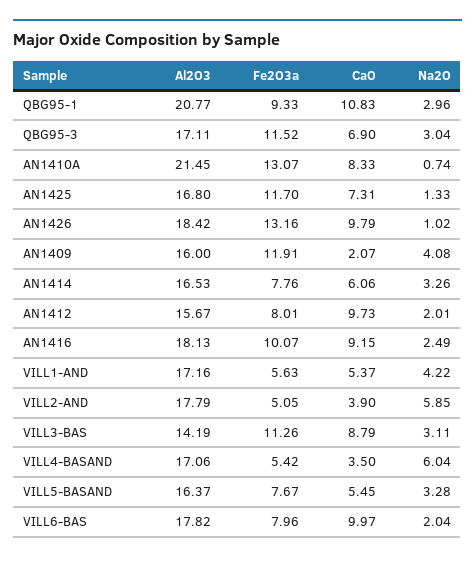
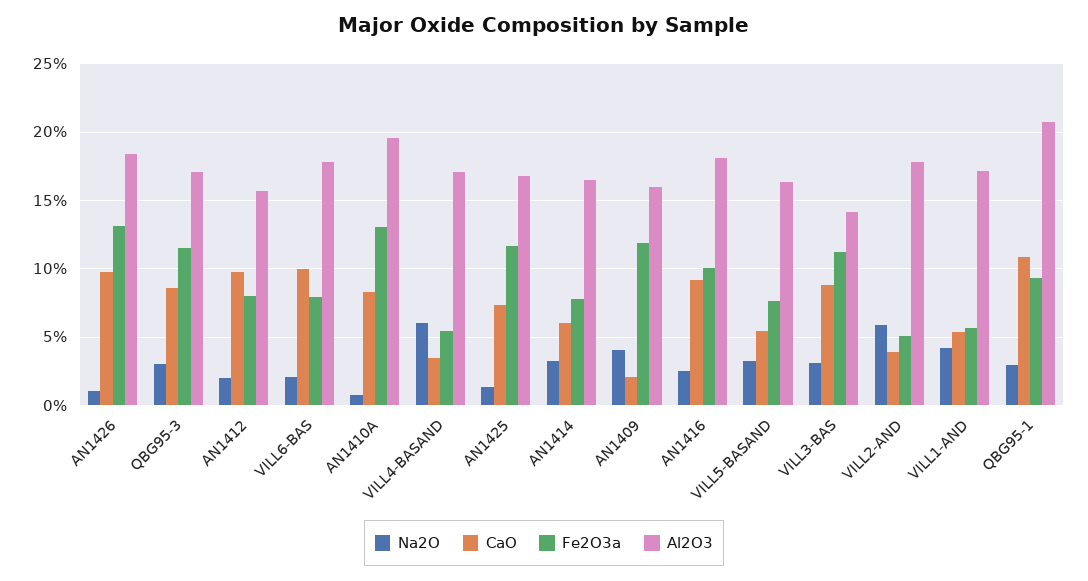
  {
    "Al2O3": {
      "QBG95-1": 20.77,
      "QBG95-3": 17.11,
-     "AN1410A": 21.45,
+     "AN1410A": 19.5,
      "AN1425": 16.8,
      "AN1426": 18.42,
      "AN1409": 16,
      "AN1414": 16.53,
      "AN1412": 15.67,
      "AN1416": 18.13,
      "VILL1-AND": 17.16,
      "VILL2-AND": 17.79,
      "VILL3-BAS": 14.19,
      "VILL4-BASAND": 17.06,
      "VILL5-BASAND": 16.37,
      "VILL6-BAS": 17.82
    },
    "Fe2O3a": {
      "QBG95-1": 9.33,
      "QBG95-3": 11.52,
      "AN1410A": 13.07,
      "AN1425": 11.7,
      "AN1426": 13.16,
      "AN1409": 11.91,
      "AN1414": 7.76,
      "AN1412": 8.01,
      "AN1416": 10.07,
      "VILL1-AND": 5.63,
      "VILL2-AND": 5.05,
      "VILL3-BAS": 11.26,
      "VILL4-BASAND": 5.42,
      "VILL5-BASAND": 7.67,
      "VILL6-BAS": 7.96
    },
    "CaO": {
      "QBG95-1": 10.83,
-     "QBG95-3": 6.9,
+     "QBG95-3": 8.5,
      "AN1410A": 8.33,
      "AN1425": 7.31,
      "AN1426": 9.79,
      "AN1409": 2.07,
      "AN1414": 6.06,
      "AN1412": 9.73,
      "AN1416": 9.15,
      "VILL1-AND": 5.37,
      "VILL2-AND": 3.9,
      "VILL3-BAS": 8.79,
      "VILL4-BASAND": 3.5,
      "VILL5-BASAND": 5.45,
      "VILL6-BAS": 9.97
    },
    "Na2O": {
      "QBG95-1": 2.96,
      "QBG95-3": 3.04,
      "AN1410A": 0.74,
      "AN1425": 1.33,
      "AN1426": 1.02,
      "AN1409": 4.08,
      "AN1414": 3.26,
      "AN1412": 2.01,
      "AN1416": 2.49,
      "VILL1-AND": 4.22,
      "VILL2-AND": 5.85,
      "VILL3-BAS": 3.11,
      "VILL4-BASAND": 6.04,
      "VILL5-BASAND": 3.28,
      "VILL6-BAS": 2.04
    }
  }

